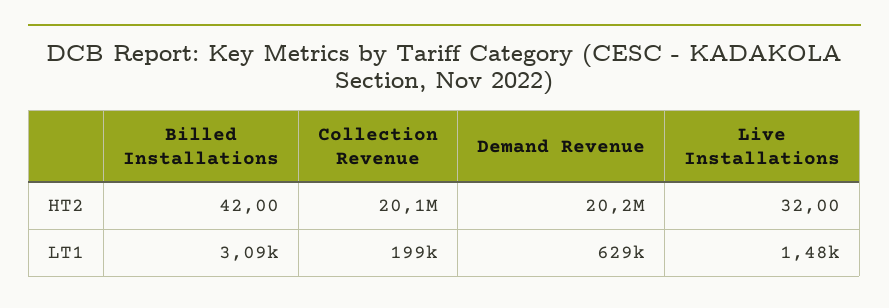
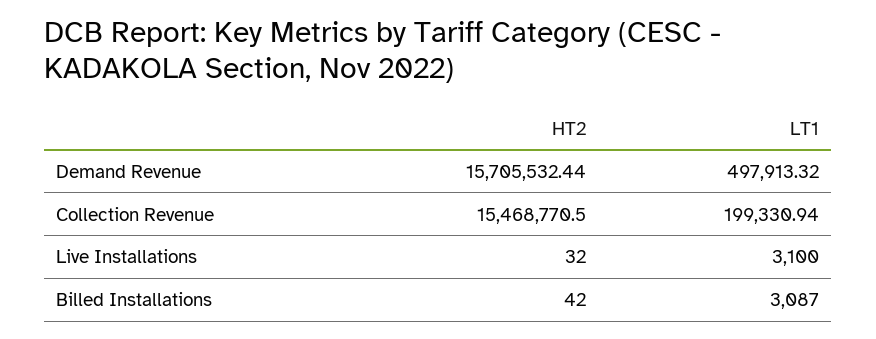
  {
    "Billed Installations": {
      "HT2": 42,
      "LT1": 3087
    },
    "Collection Revenue": {
-     "HT2": 20100000,
+     "HT2": 15468770.5,
      "LT1": 199330.94
    },
    "Demand Revenue": {
-     "HT2": 20200000,
+     "HT2": 15705532.44,
-     "LT1": 629000
+     "LT1": 497913.32
    },
    "Live Installations": {
      "HT2": 32,
-     "LT1": 1480
+     "LT1": 3100
    }
  }

